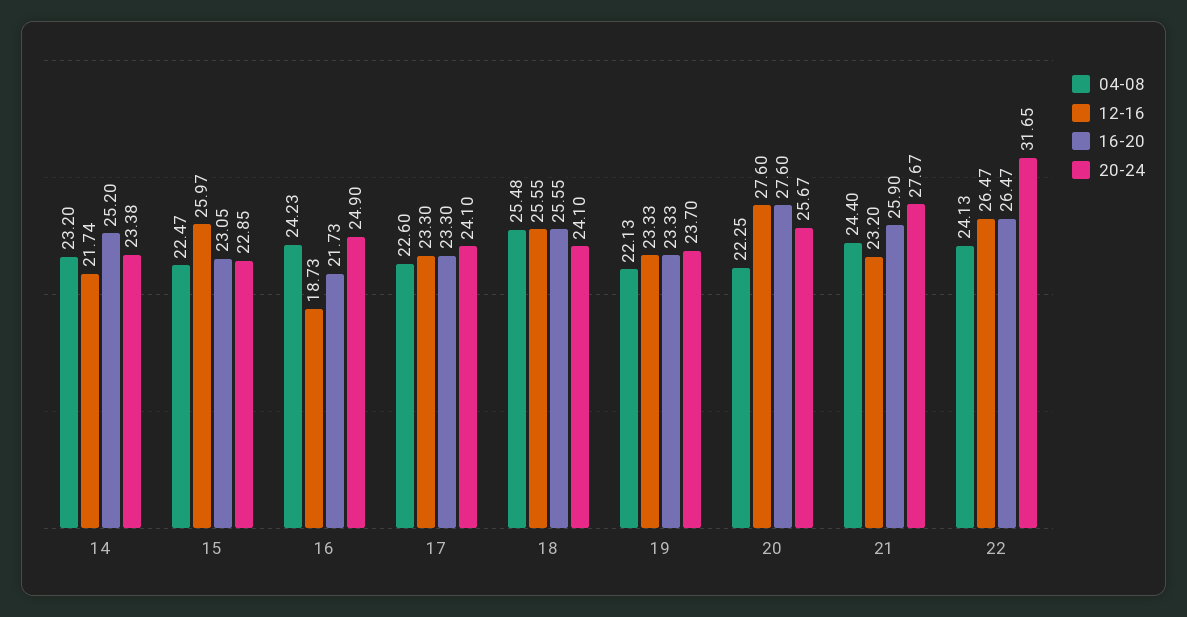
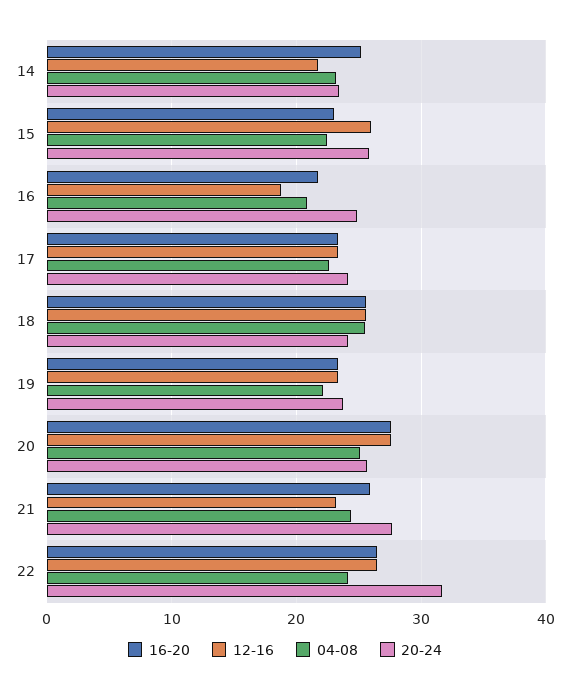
  {
    "04-08": {
      "14": 23.2,
      "15": 22.47,
-     "16": 24.23,
+     "16": 21,
      "17": 22.6,
      "18": 25.48,
      "19": 22.13,
-     "20": 22.25,
+     "20": 25,
      "21": 24.4,
      "22": 24.13
    },
    "12-16": {
      "14": 21.74,
      "15": 25.97,
      "16": 18.73,
      "17": 23.3,
      "18": 25.55,
      "19": 23.33,
      "20": 27.6,
      "21": 23.2,
      "22": 26.47
    },
    "16-20": {
      "14": 25.2,
      "15": 23.05,
      "16": 21.73,
      "17": 23.3,
      "18": 25.55,
      "19": 23.33,
      "20": 27.6,
      "21": 25.9,
      "22": 26.47
    },
    "20-24": {
      "14": 23.38,
-     "15": 22.85,
+     "15": 26,
      "16": 24.9,
      "17": 24.1,
      "18": 24.1,
      "19": 23.7,
      "20": 25.67,
      "21": 27.67,
      "22": 31.65
    }
  }

